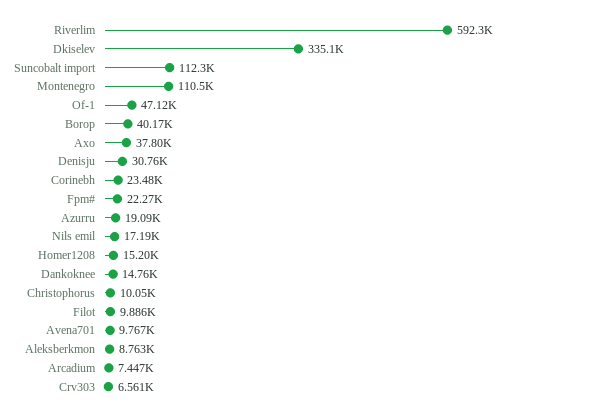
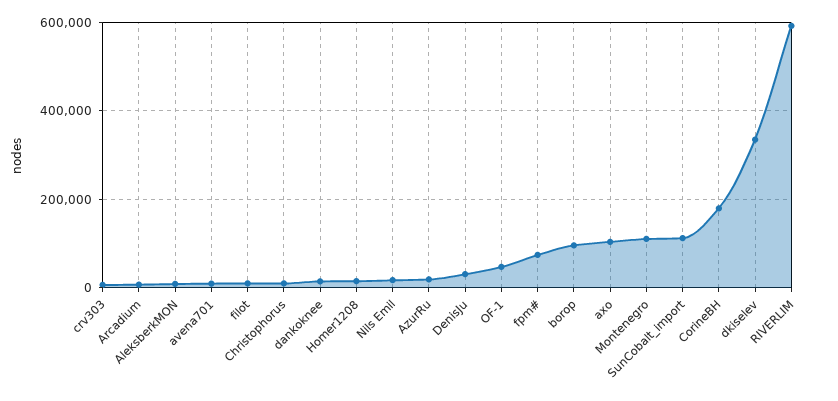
  {
    "Riverlim": 592300,
    "Dkiselev": 335100,
    "Suncobalt import": 112300,
    "Montenegro": 110500,
    "Of-1": 47120,
-   "Borop": 40170,
+   "Borop": 100000,
-   "Axo": 37800,
+   "Axo": 100000,
    "Denisju": 30760,
-   "Corinebh": 23480,
+   "Corinebh": 180000,
-   "Fpm#": 22270,
+   "Fpm#": 80000,
    "Azurru": 19090,
    "Nils emil": 17190,
    "Homer1208": 15200,
    "Dankoknee": 14760,
    "Christophorus": 10050,
    "Filot": 9886,
    "Avena701": 9767,
    "Aleksberkmon": 8763,
    "Arcadium": 7447,
    "Crv303": 6561
  }

